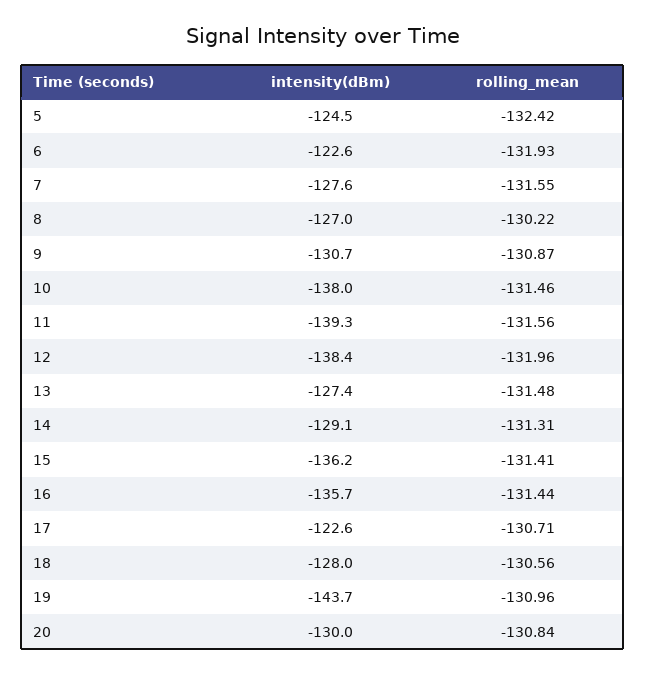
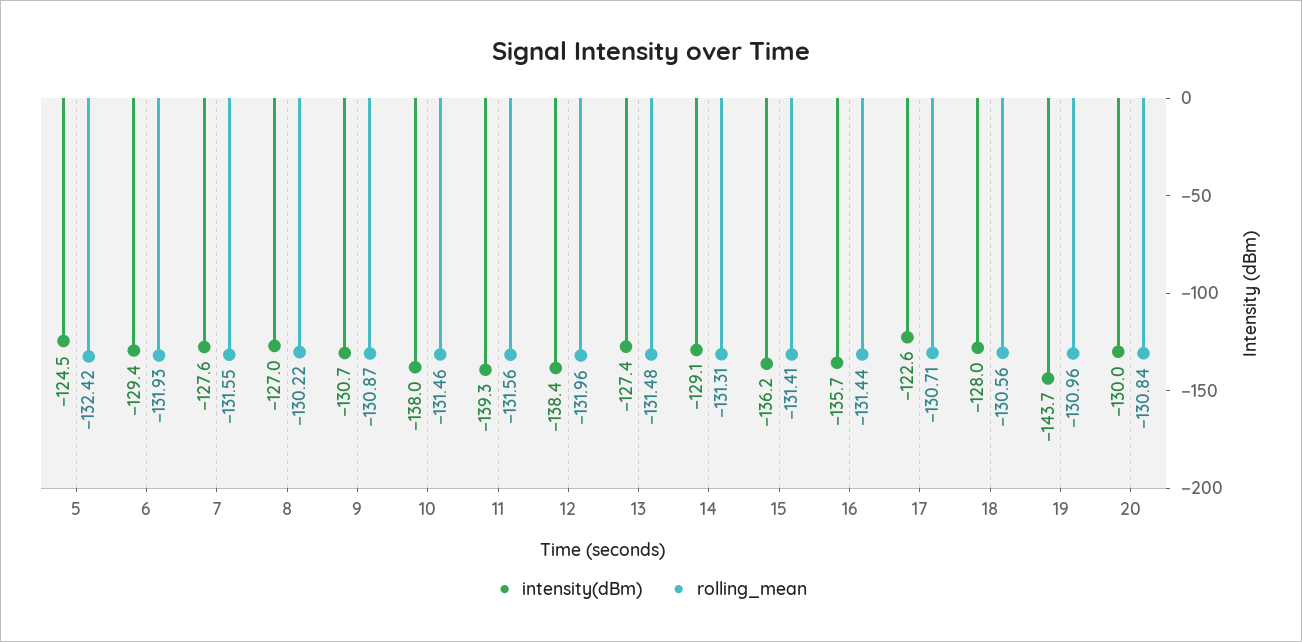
  {
    "intensity(dBm)": {
      "5": -124.5,
-     "6": -122.6,
+     "6": -129.4,
      "7": -127.6,
      "8": -127,
      "9": -130.7,
      "10": -138,
      "11": -139.3,
      "12": -138.4,
      "13": -127.4,
      "14": -129.1,
      "15": -136.2,
      "16": -135.7,
      "17": -122.6,
      "18": -128,
      "19": -143.7,
      "20": -130
    },
    "rolling_mean": {
      "5": -132.42,
      "6": -131.93,
      "7": -131.55,
      "8": -130.22,
      "9": -130.87,
      "10": -131.46,
      "11": -131.56,
      "12": -131.96,
      "13": -131.48,
      "14": -131.31,
      "15": -131.41,
      "16": -131.44,
      "17": -130.71,
      "18": -130.56,
      "19": -130.96,
      "20": -130.84
    }
  }

